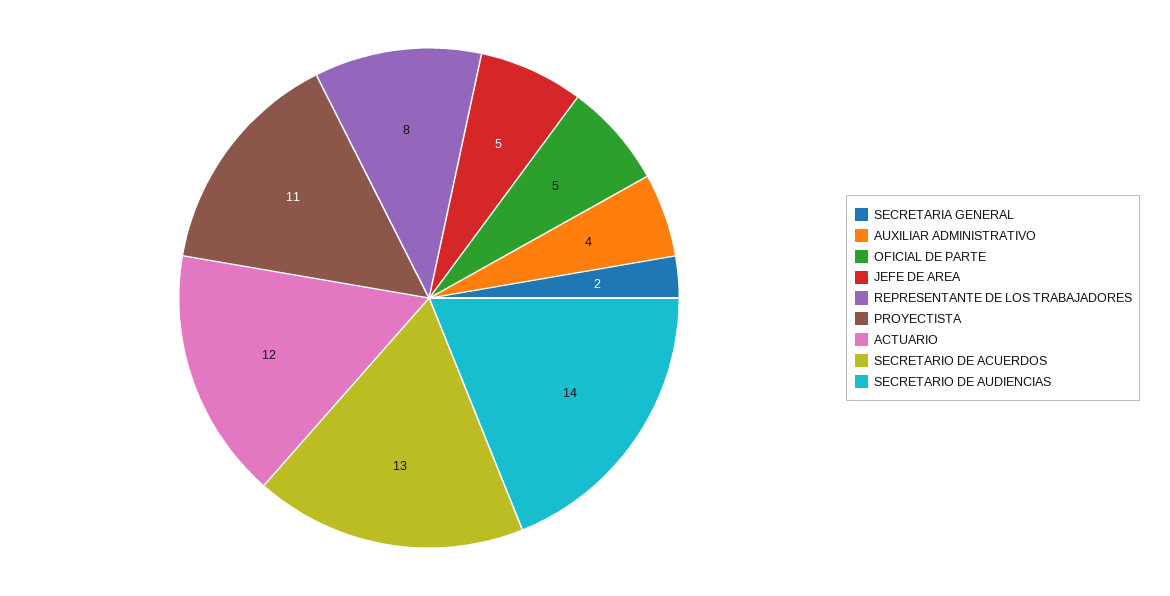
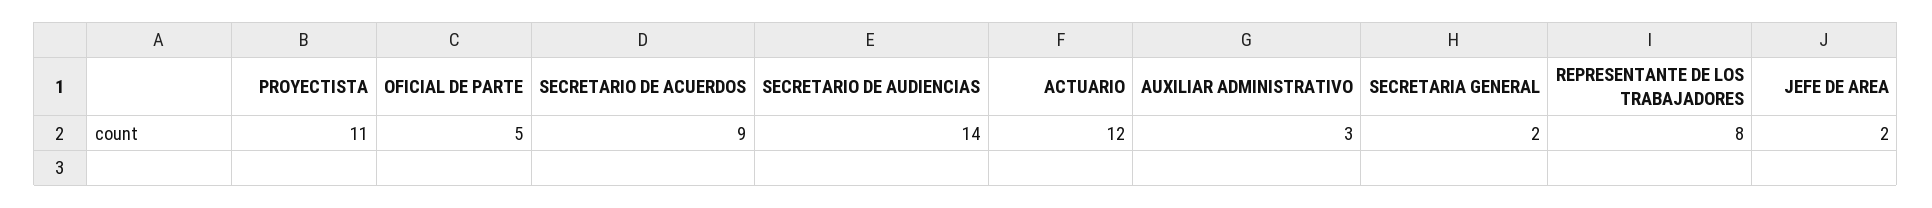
  {
    "SECRETARIA GENERAL": 2,
-   "AUXILIAR ADMINISTRATIVO": 4,
+   "AUXILIAR ADMINISTRATIVO": 3,
    "OFICIAL DE PARTE": 5,
-   "JEFE DE AREA": 5,
+   "JEFE DE AREA": 2,
    "REPRESENTANTE DE LOS TRABAJADORES": 8,
    "PROYECTISTA": 11,
    "ACTUARIO": 12,
-   "SECRETARIO DE ACUERDOS": 13,
+   "SECRETARIO DE ACUERDOS": 9,
    "SECRETARIO DE AUDIENCIAS": 14
  }

